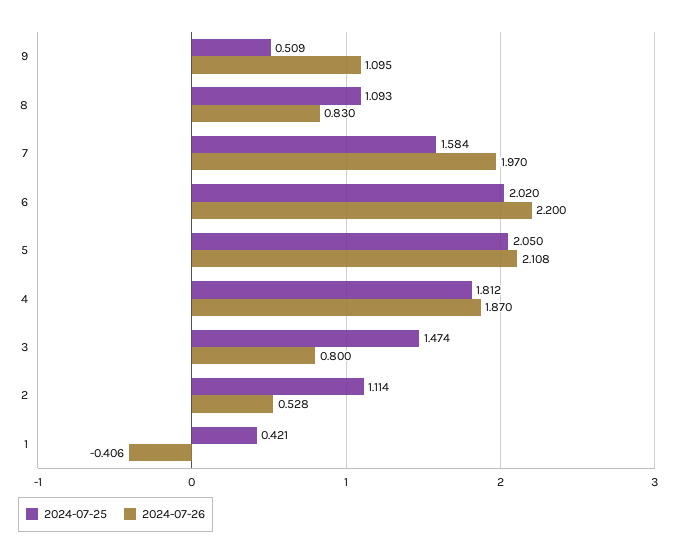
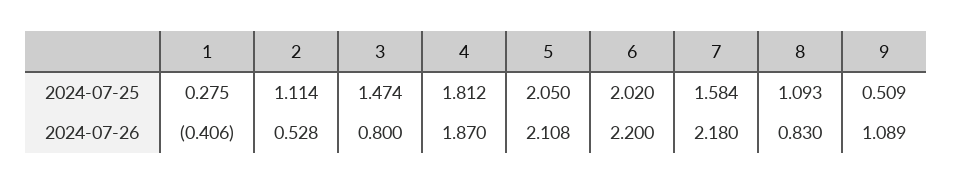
  {
    "2024-07-25": {
      "9": 0.509,
      "8": 1.093,
      "7": 1.584,
      "6": 2.02,
      "5": 2.05,
      "4": 1.812,
      "3": 1.474,
      "2": 1.114,
-     "1": 0.421
+     "1": 0.275
    },
    "2024-07-26": {
-     "9": 1.095,
+     "9": 1.089,
      "8": 0.83,
-     "7": 1.97,
+     "7": 2.18,
      "6": 2.2,
      "5": 2.108,
      "4": 1.87,
      "3": 0.8,
      "2": 0.528,
      "1": -0.406
    }
  }

